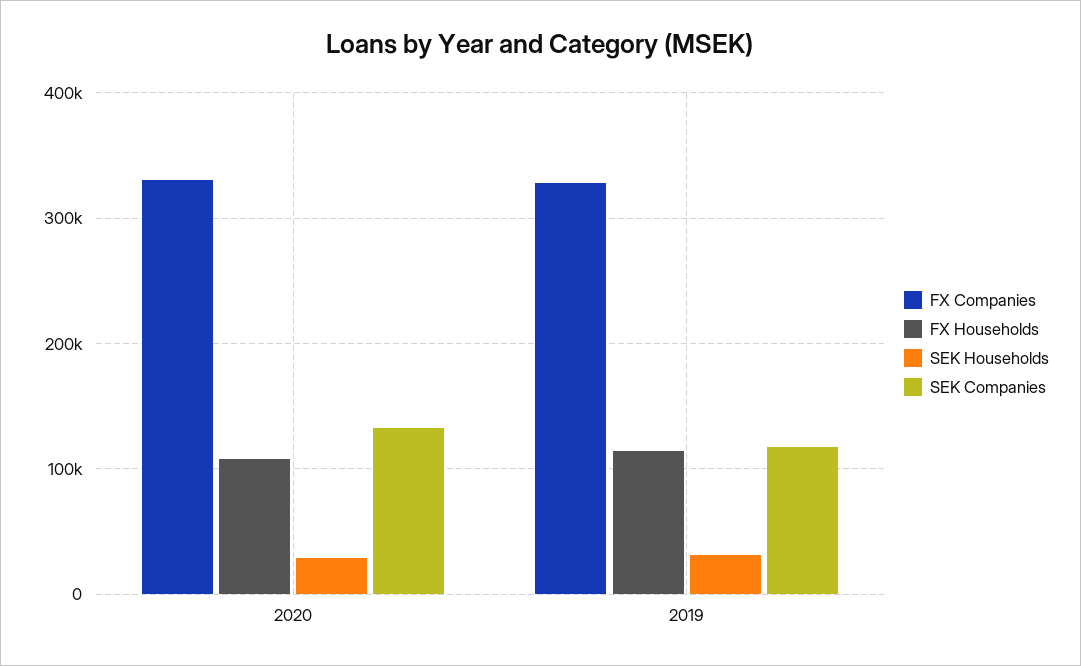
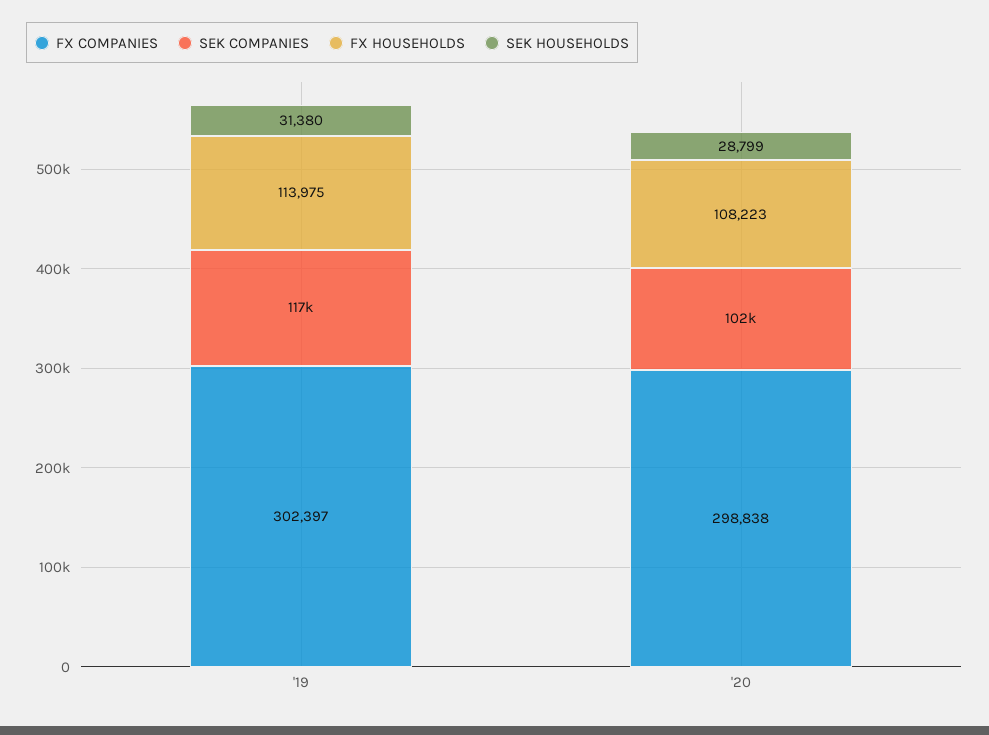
  {
    "FX Companies": {
-     "2020": 330000,
+     "2020": 298838,
-     "2019": 330000
+     "2019": 302397
    },
    "FX Households": {
      "2020": 108223,
      "2019": 113975
    },
    "SEK Households": {
      "2020": 28799,
      "2019": 31380
    },
    "SEK Companies": {
-     "2020": 130000,
+     "2020": 102000,
      "2019": 117000
    }
  }

